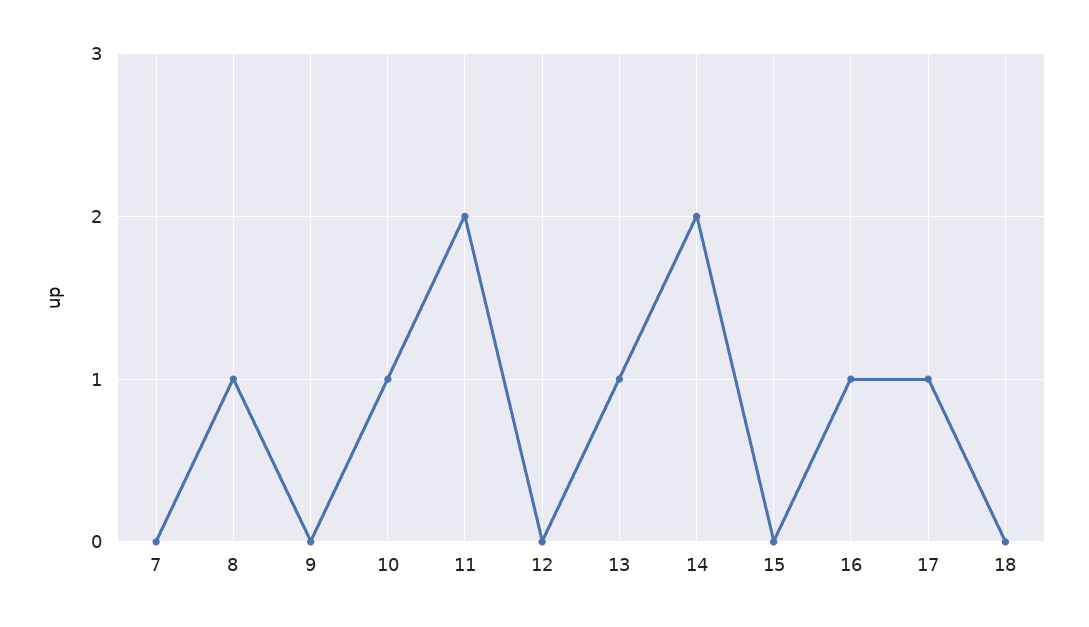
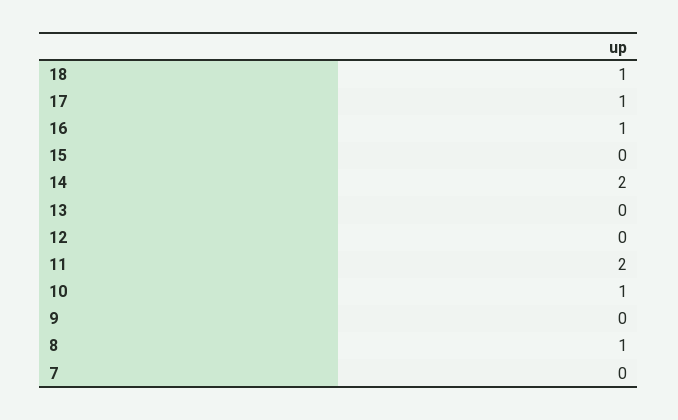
  {
    "7": 0,
    "8": 1,
    "9": 0,
    "10": 1,
    "11": 2,
    "12": 0,
-   "13": 1,
+   "13": 0,
    "14": 2,
    "15": 0,
    "16": 1,
    "17": 1,
-   "18": 0
+   "18": 1
  }

